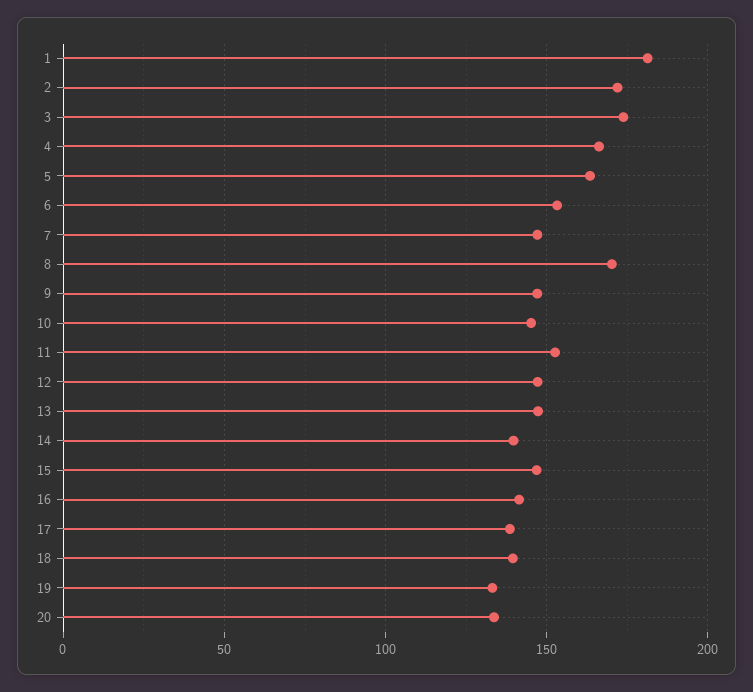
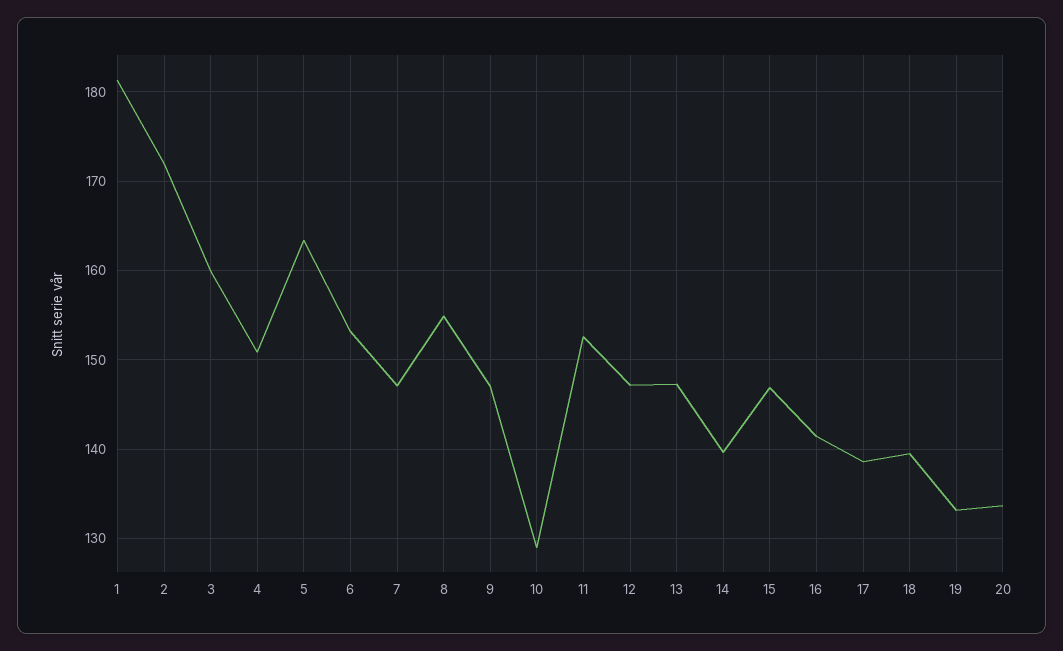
  {
    "1": 181,
    "2": 172,
-   "3": 175,
+   "3": 160,
-   "4": 165,
+   "4": 151,
    "5": 163,
    "6": 153,
    "7": 147,
-   "8": 170,
+   "8": 155,
    "9": 147,
-   "10": 145,
+   "10": 129,
    "11": 153,
    "12": 147,
    "13": 147,
    "14": 140,
    "15": 147,
    "16": 141,
    "17": 139,
    "18": 139,
    "19": 133,
    "20": 134
  }

